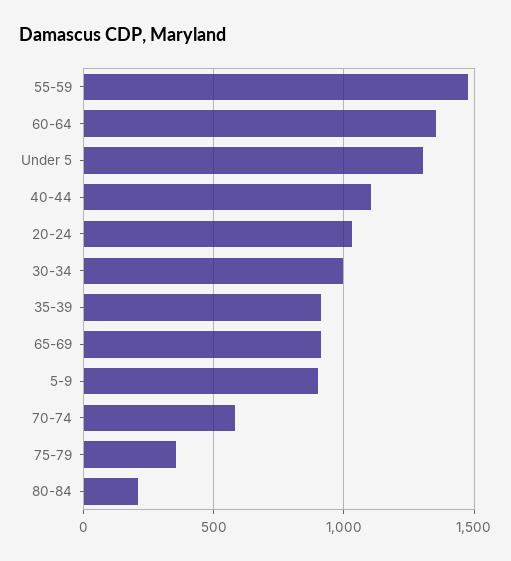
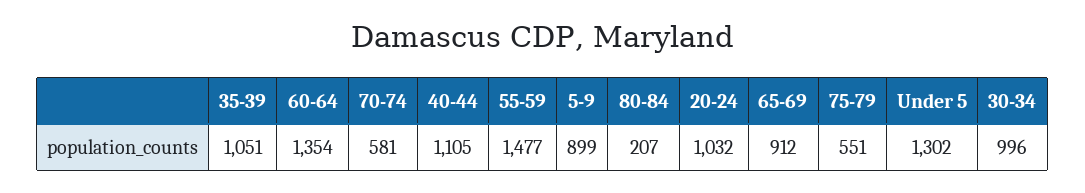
  {
    "55-59": 1477,
    "60-64": 1354,
    "Under 5": 1302,
    "40-44": 1105,
    "20-24": 1032,
    "30-34": 996,
-   "35-39": 900,
+   "35-39": 1051,
    "65-69": 912,
    "5-9": 899,
    "70-74": 581,
-   "75-79": 350,
+   "75-79": 551,
    "80-84": 207
  }

